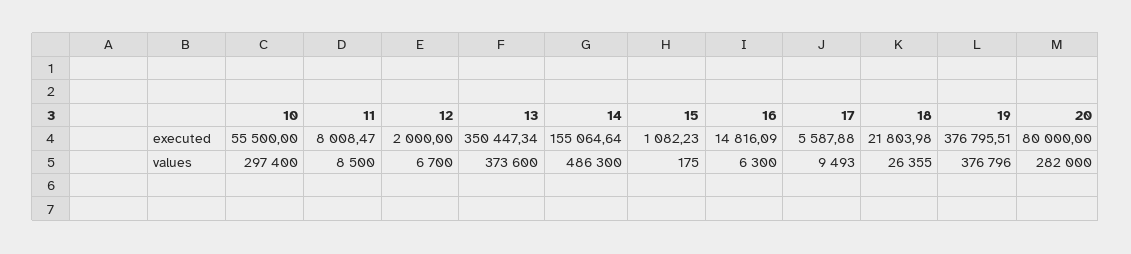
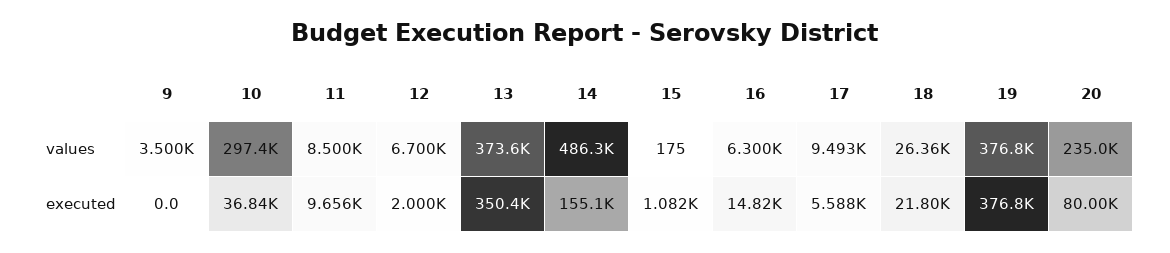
  {
    "10": {
-     "executed": 55500,
+     "executed": 36840,
      "values": 297400
    },
    "11": {
-     "executed": 8008.47,
+     "executed": 9656,
      "values": 8500
    },
    "12": {
      "executed": 2000,
      "values": 6700
    },
    "13": {
      "executed": 350447.34,
      "values": 373600
    },
    "14": {
      "executed": 155064.64,
      "values": 486300
    },
    "15": {
      "executed": 1082.23,
      "values": 175
    },
    "16": {
      "executed": 14816.09,
      "values": 6300
    },
    "17": {
      "executed": 5587.88,
      "values": 9493
    },
    "18": {
      "executed": 21803.98,
      "values": 26355
    },
    "19": {
      "executed": 376795.51,
      "values": 376796
    },
    "20": {
      "executed": 80000,
-     "values": 282000
+     "values": 235000
-   }
+   },
+   "9": {
+     "values": 3500,
+     "executed": 0
+   }
  }

